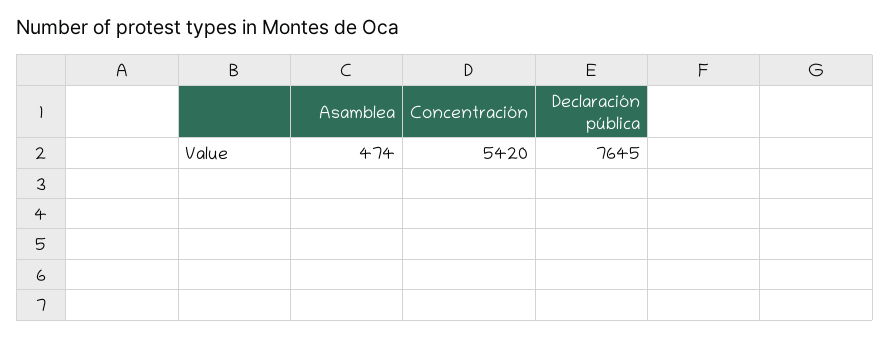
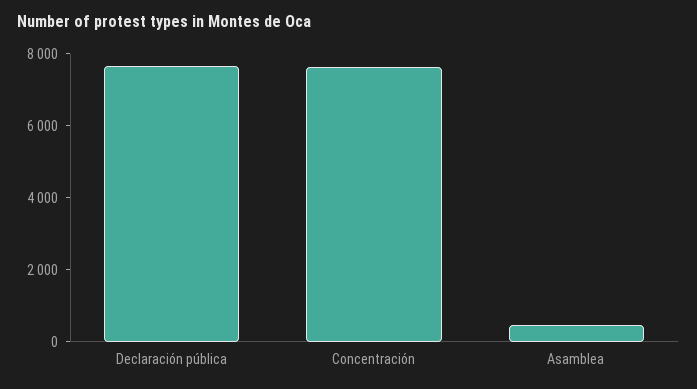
  {
    "Asamblea": 474,
-   "Concentración": 5420,
+   "Concentración": 7500,
    "Declaración pública": 7645
  }

